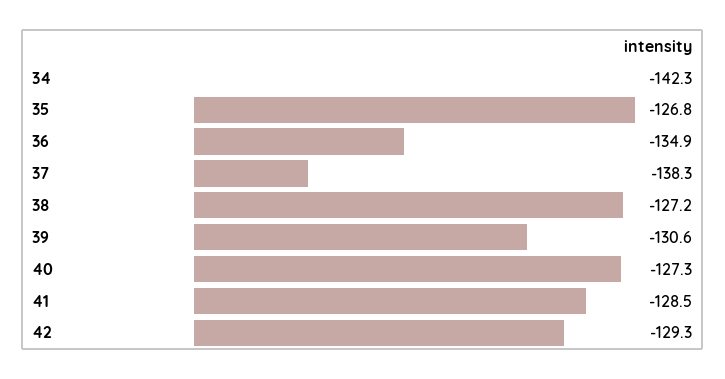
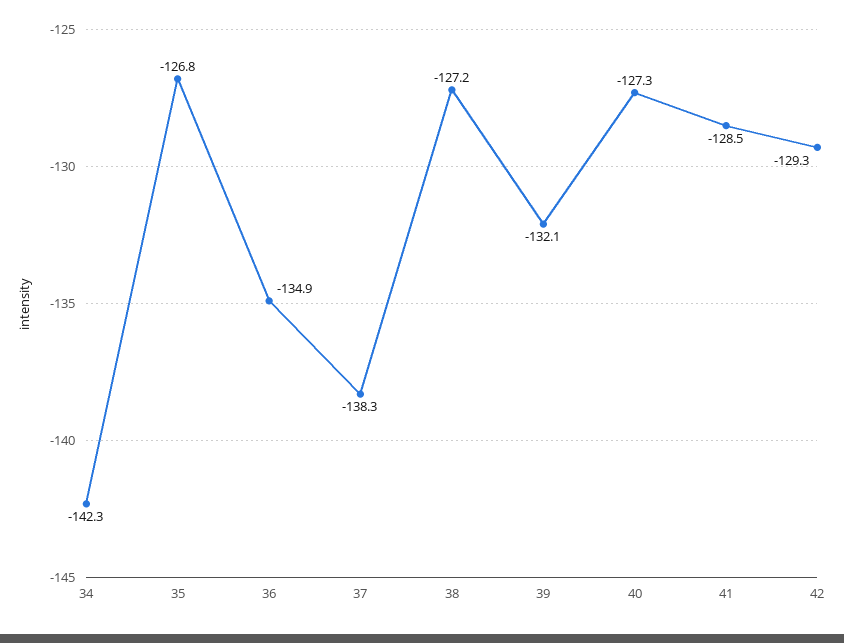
  {
    "34": -142.3,
    "35": -126.8,
    "36": -134.9,
    "37": -138.3,
    "38": -127.2,
-   "39": -130.6,
+   "39": -132.1,
    "40": -127.3,
    "41": -128.5,
    "42": -129.3
  }

